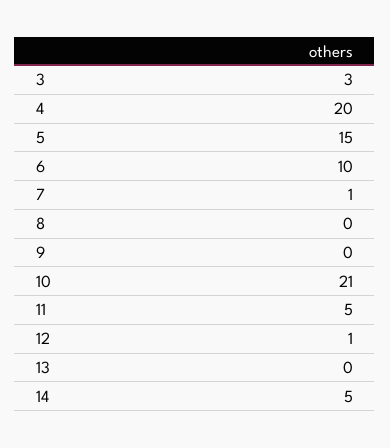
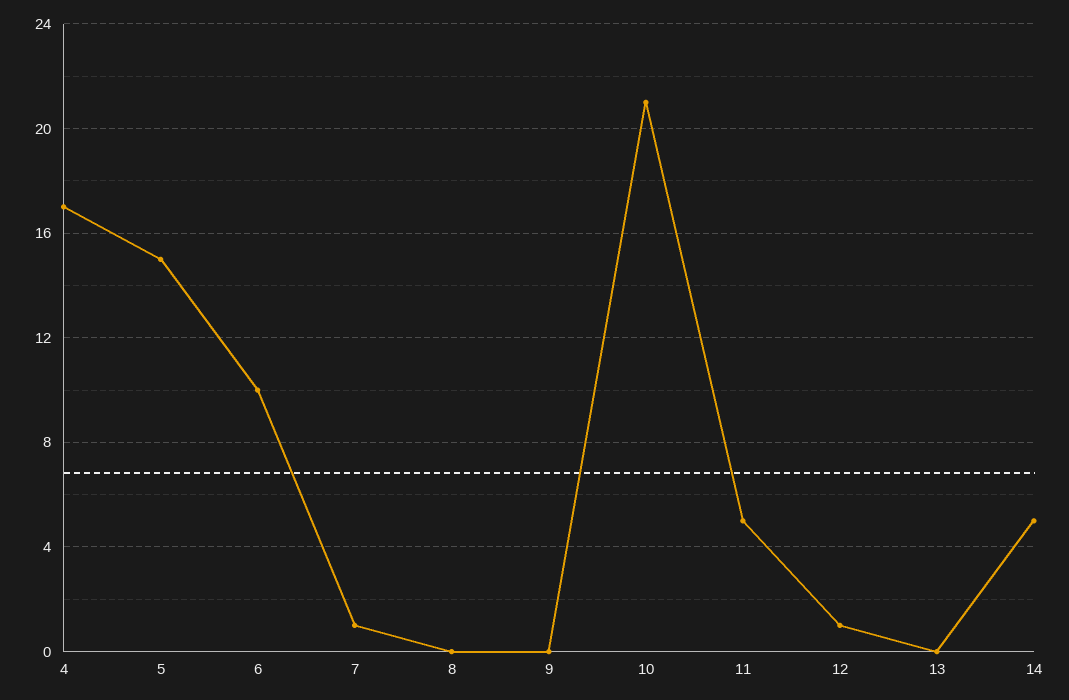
  {
-   "3": 3,
-   "4": 20,
+   "4": 17,
    "5": 15,
    "6": 10,
    "7": 1,
    "8": 0,
    "9": 0,
    "10": 21,
    "11": 5,
    "12": 1,
    "13": 0,
    "14": 5
  }

